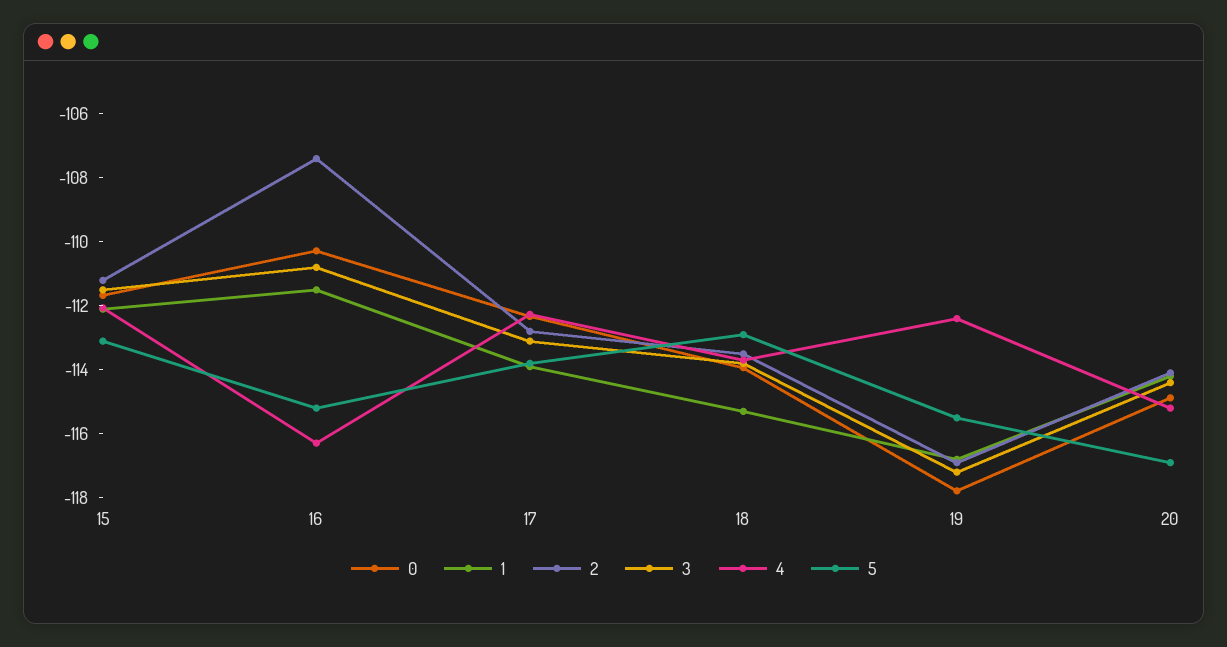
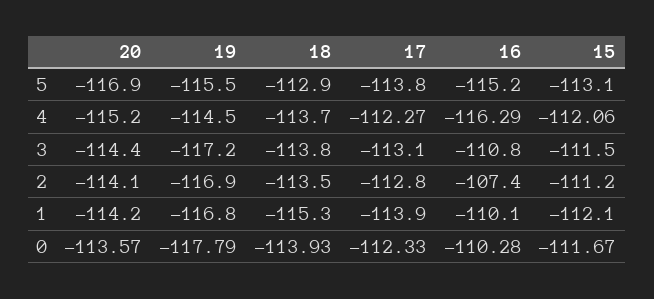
  {
    "0": {
      "15": -111.67,
      "16": -110.28,
      "17": -112.33,
      "18": -113.93,
      "19": -117.79,
-     "20": -115
+     "20": -113.57
    },
    "1": {
      "15": -112.1,
-     "16": -111.5,
+     "16": -110.1,
      "17": -113.9,
      "18": -115.3,
      "19": -116.8,
      "20": -114.2
    },
    "2": {
      "15": -111.2,
      "16": -107.4,
      "17": -112.8,
      "18": -113.5,
      "19": -116.9,
      "20": -114.1
    },
    "3": {
      "15": -111.5,
      "16": -110.8,
      "17": -113.1,
      "18": -113.8,
      "19": -117.2,
      "20": -114.4
    },
    "4": {
      "15": -112.06,
      "16": -116.29,
      "17": -112.27,
      "18": -113.7,
-     "19": -112.5,
+     "19": -114.5,
      "20": -115.2
    },
    "5": {
      "15": -113.1,
      "16": -115.2,
      "17": -113.8,
      "18": -112.9,
      "19": -115.5,
      "20": -116.9
    }
  }

